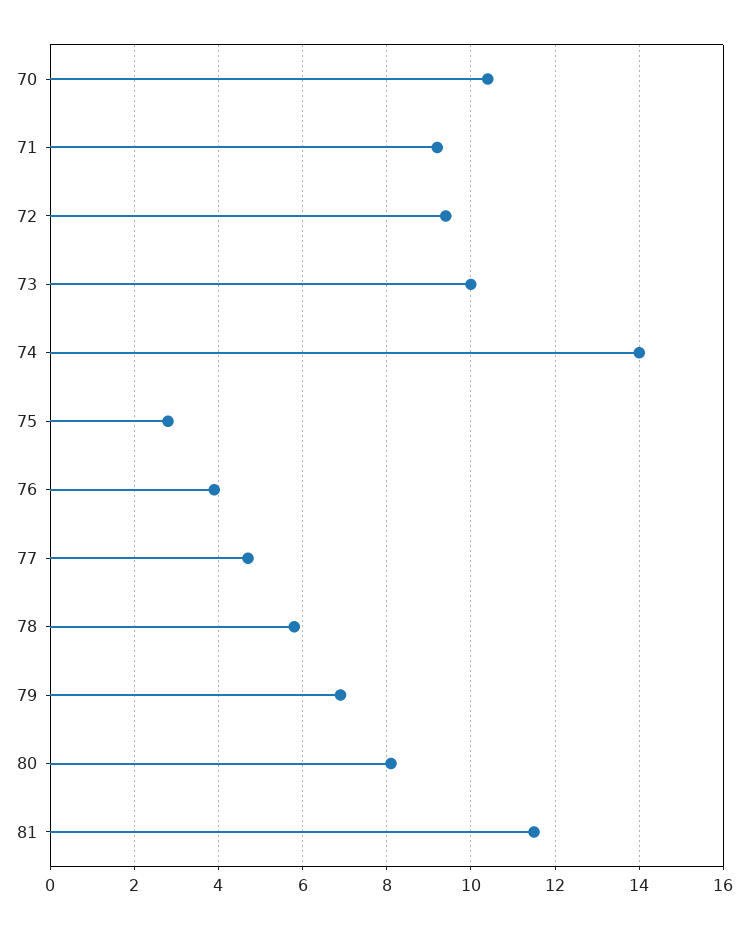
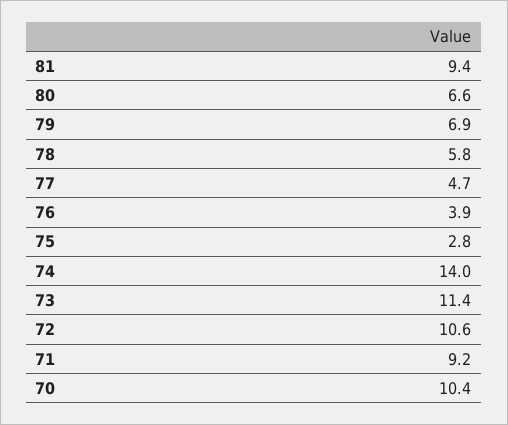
  {
    "70": 10.4,
    "71": 9.2,
-   "72": 9.5,
+   "72": 10.6,
-   "73": 10,
+   "73": 11.4,
    "74": 14,
    "75": 2.8,
    "76": 3.9,
    "77": 4.7,
    "78": 5.8,
    "79": 6.9,
-   "80": 8,
+   "80": 6.6,
-   "81": 11.5
+   "81": 9.4
  }

